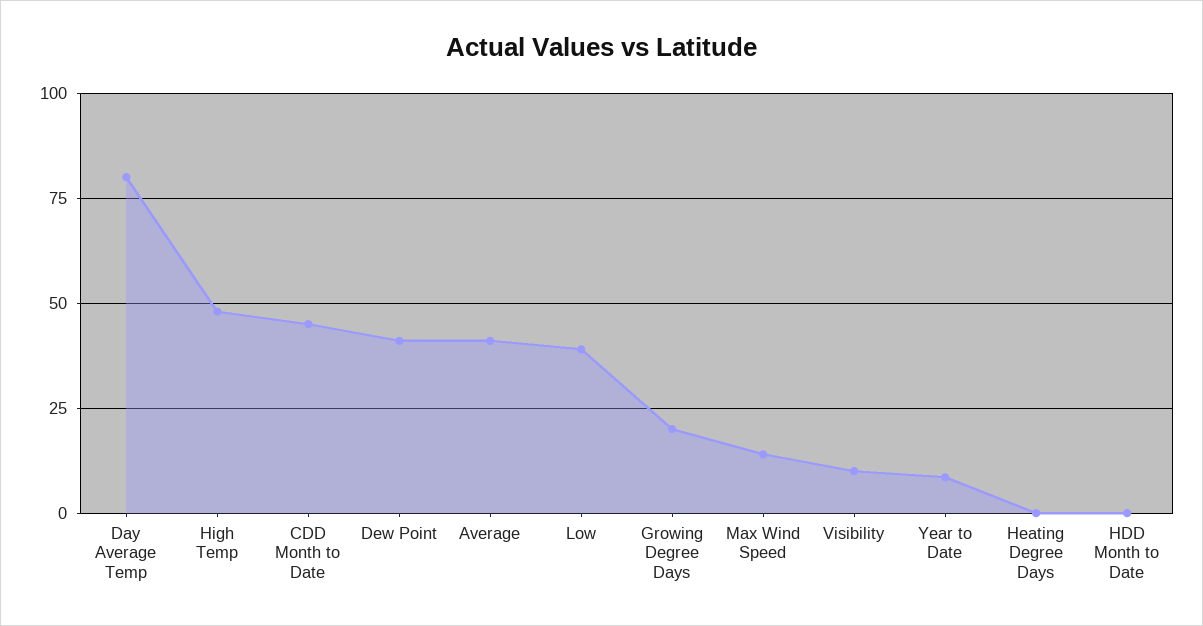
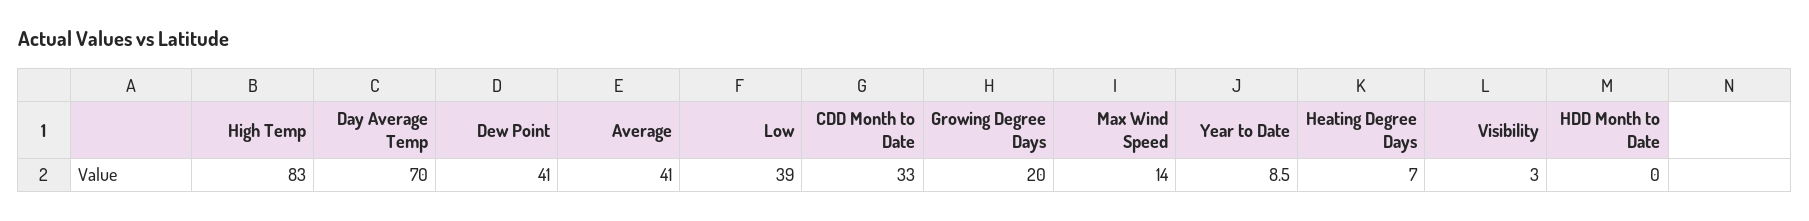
  {
-   "Day Average Temp": 80,
+   "Day Average Temp": 70,
-   "High Temp": 47.5,
+   "High Temp": 83,
-   "CDD Month to Date": 45,
+   "CDD Month to Date": 33,
    "Dew Point": 41,
    "Average": 41,
    "Low": 39,
    "Growing Degree Days": 20,
    "Max Wind Speed": 14,
-   "Visibility": 10,
+   "Visibility": 3,
    "Year to Date": 8.5,
-   "Heating Degree Days": 0,
+   "Heating Degree Days": 7,
    "HDD Month to Date": 0
  }

